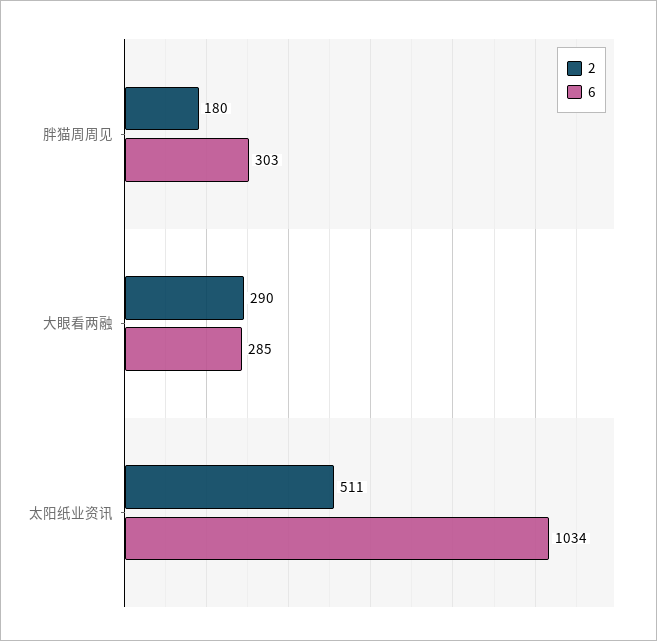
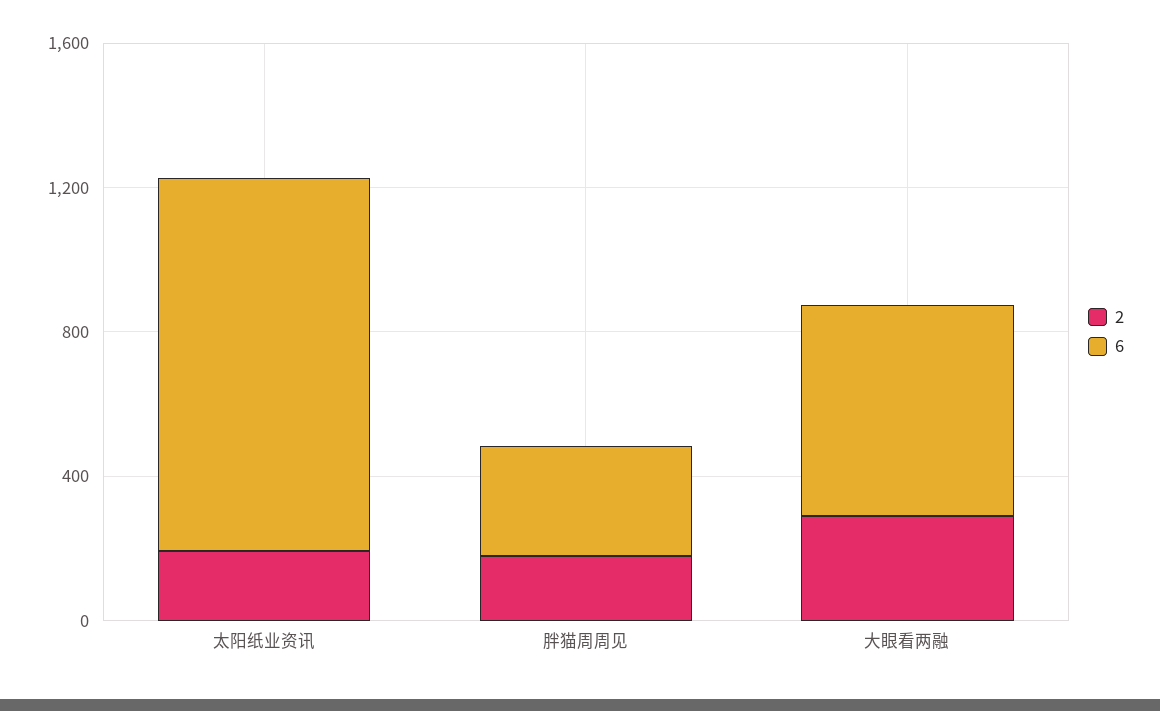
  {
    "2": {
      "胖猫周周见": 180,
      "大眼看两融": 290,
-     "太阳纸业资讯": 511
+     "太阳纸业资讯": 200
    },
    "6": {
      "胖猫周周见": 303,
-     "大眼看两融": 285,
+     "大眼看两融": 600,
      "太阳纸业资讯": 1034
    }
  }

